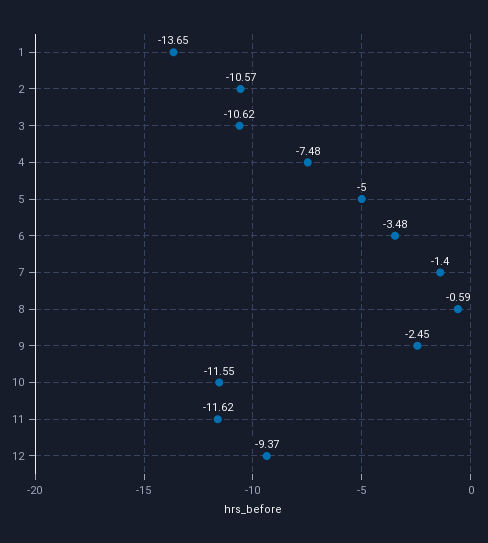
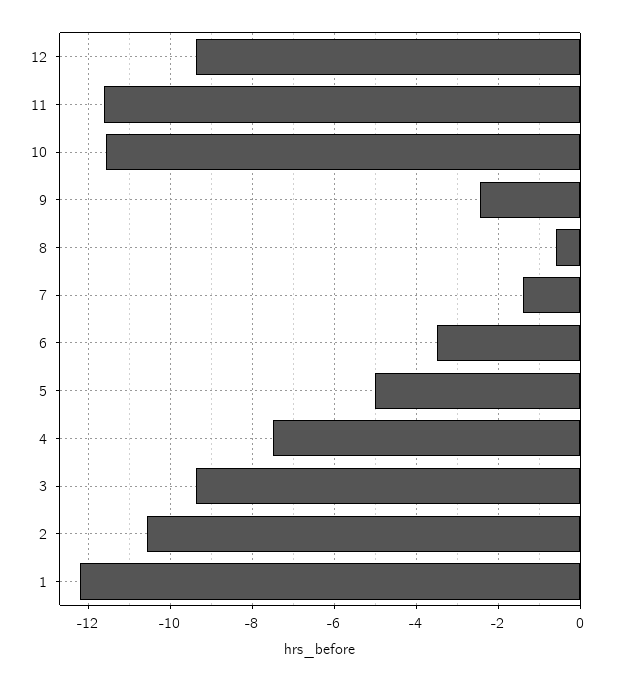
  {
-   "1": -13.65,
+   "1": -12.2,
    "2": -10.57,
-   "3": -10.62,
+   "3": -9.4,
    "4": -7.48,
    "5": -5,
    "6": -3.48,
    "7": -1.4,
    "8": -0.59,
    "9": -2.45,
    "10": -11.55,
    "11": -11.62,
    "12": -9.37
  }

